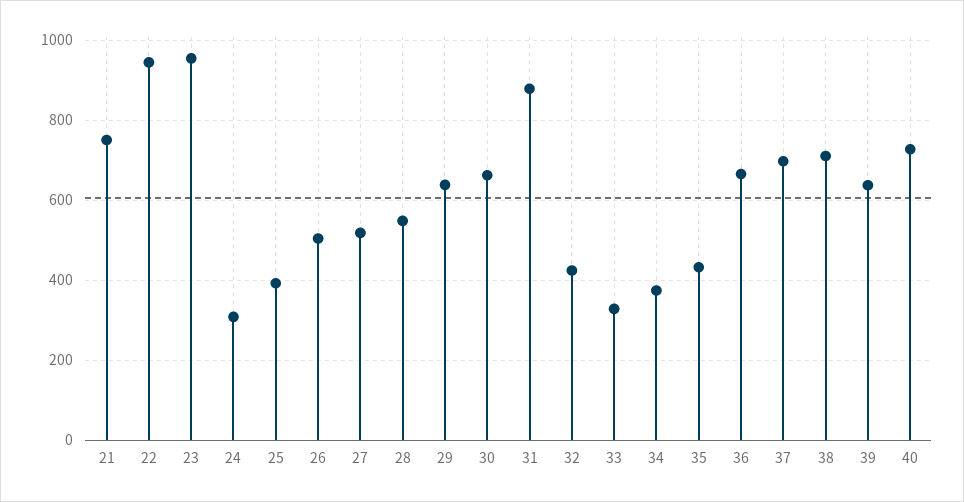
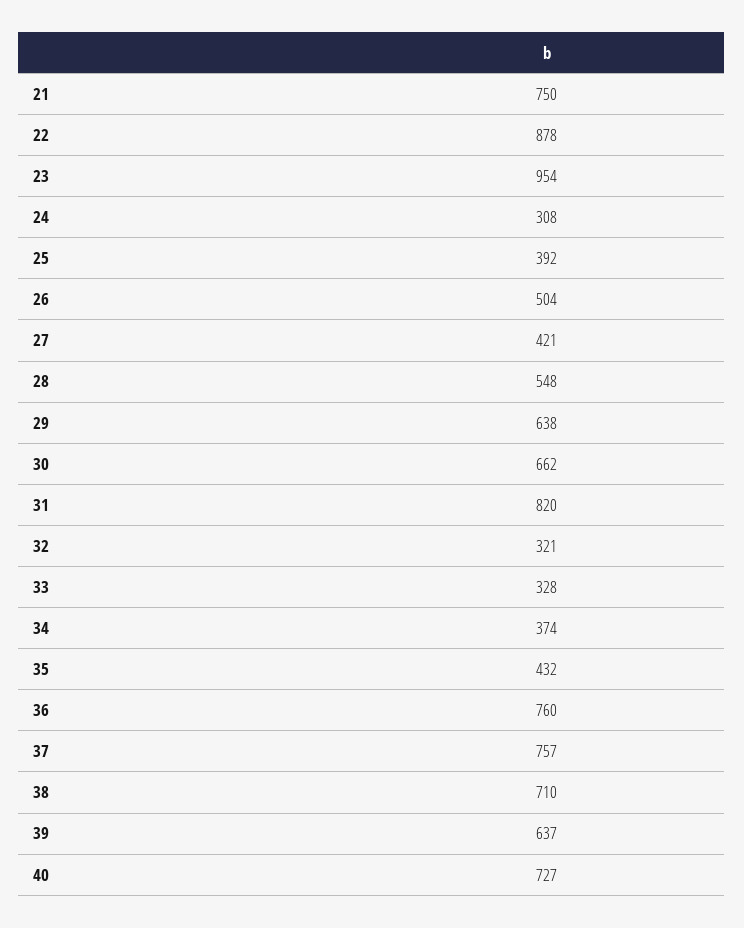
  {
    "21": 750,
-   "22": 940,
+   "22": 878,
    "23": 954,
    "24": 308,
    "25": 392,
    "26": 504,
-   "27": 520,
+   "27": 421,
    "28": 548,
    "29": 638,
    "30": 662,
-   "31": 880,
+   "31": 820,
-   "32": 420,
+   "32": 321,
    "33": 328,
    "34": 374,
    "35": 432,
-   "36": 660,
+   "36": 760,
-   "37": 700,
+   "37": 757,
    "38": 710,
    "39": 637,
    "40": 727
  }

